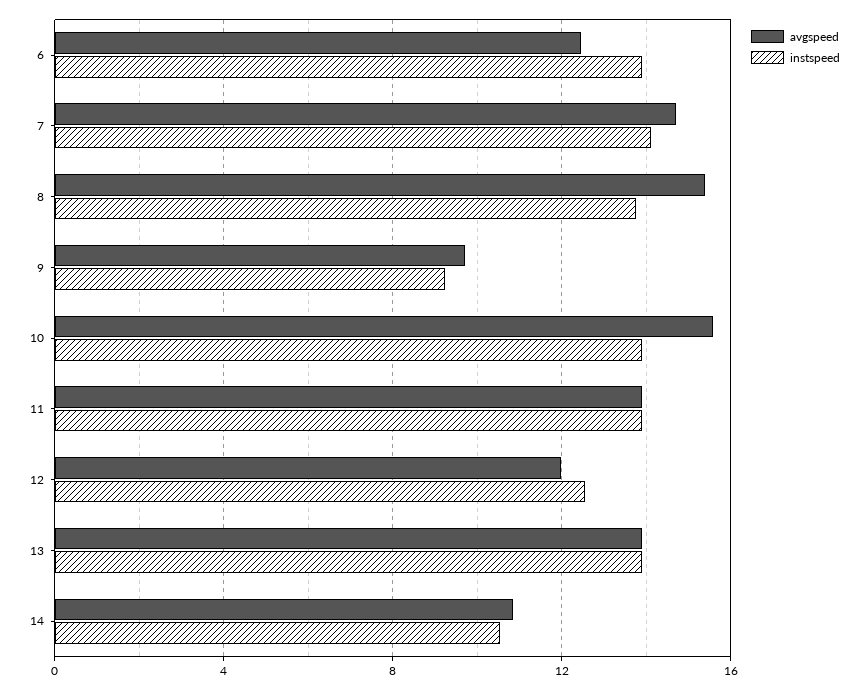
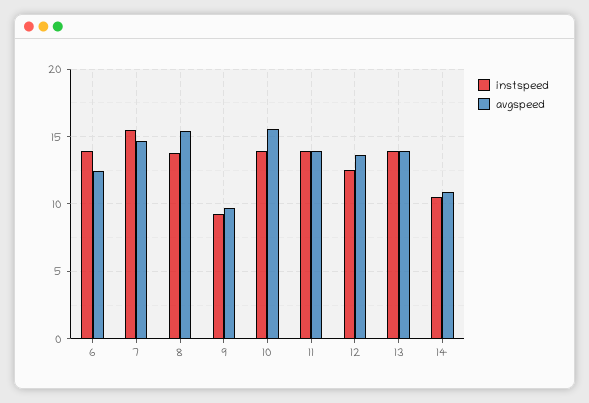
  {
    "avgspeed": {
      "6": 12.5,
      "7": 14.5,
      "8": 15.5,
      "9": 9.5,
      "10": 15.5,
      "11": 14,
-     "12": 12,
+     "12": 13.5,
      "13": 14,
      "14": 11
    },
    "instspeed": {
      "6": 14,
-     "7": 14,
+     "7": 15.5,
      "8": 14,
      "9": 9,
      "10": 14,
      "11": 14,
      "12": 12.5,
      "13": 14,
      "14": 10.5
    }
  }

